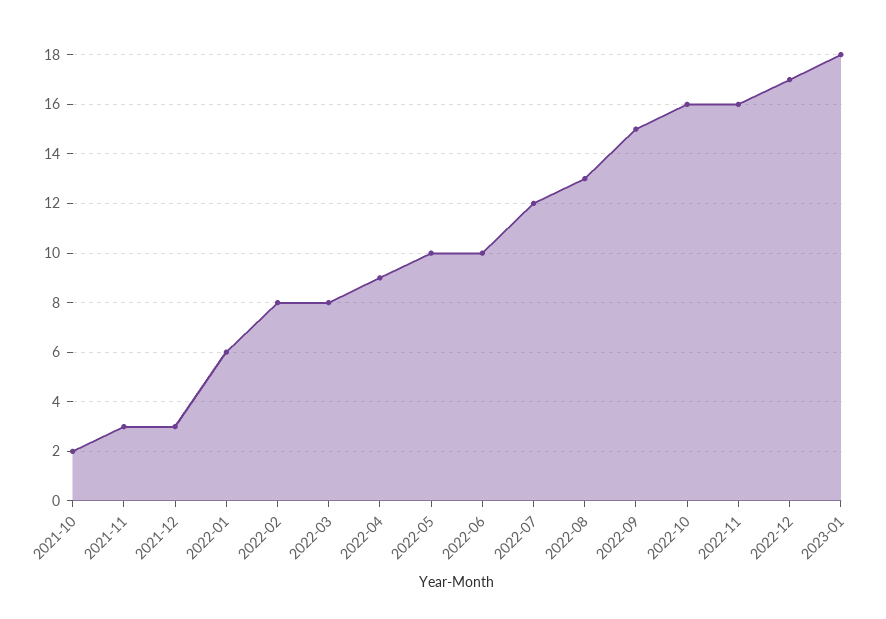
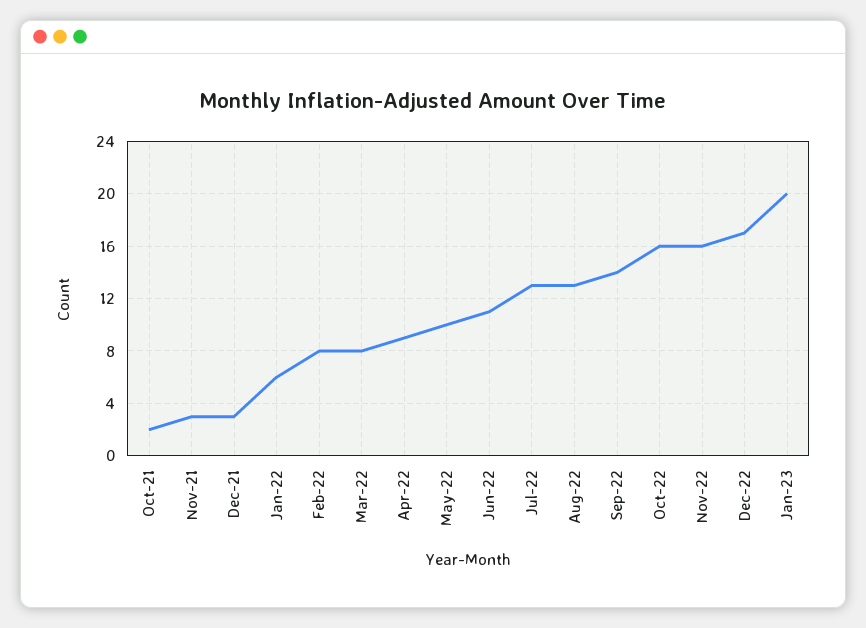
  {
    "2021-10": 2,
    "2021-11": 3,
    "2021-12": 3,
    "2022-01": 6,
    "2022-02": 8,
    "2022-03": 8,
    "2022-04": 9,
    "2022-05": 10,
-   "2022-06": 10,
+   "2022-06": 11,
-   "2022-07": 12,
+   "2022-07": 13,
    "2022-08": 13,
-   "2022-09": 15,
+   "2022-09": 14,
    "2022-10": 16,
    "2022-11": 16,
    "2022-12": 17,
-   "2023-01": 18
+   "2023-01": 20
  }

